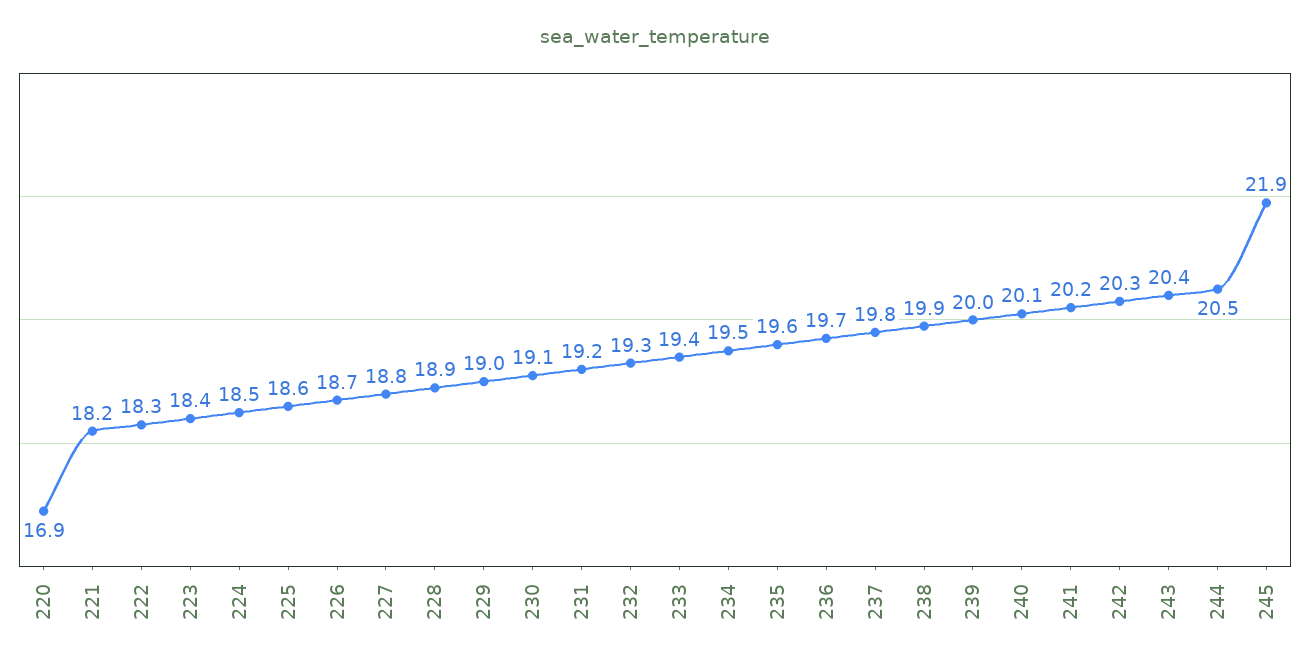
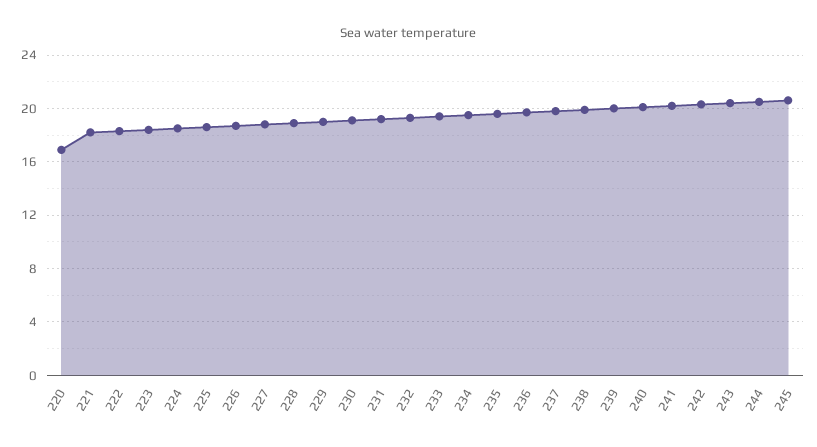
  {
    "220": 16.9,
    "221": 18.2,
    "222": 18.3,
    "223": 18.4,
    "224": 18.5,
    "225": 18.6,
    "226": 18.7,
    "227": 18.8,
    "228": 18.9,
    "229": 19,
    "230": 19.1,
    "231": 19.2,
    "232": 19.3,
    "233": 19.4,
    "234": 19.5,
    "235": 19.6,
    "236": 19.7,
    "237": 19.8,
    "238": 19.9,
    "239": 20,
    "240": 20.1,
    "241": 20.2,
    "242": 20.3,
    "243": 20.4,
    "244": 20.5,
-   "245": 21.9
+   "245": 20.5
  }

